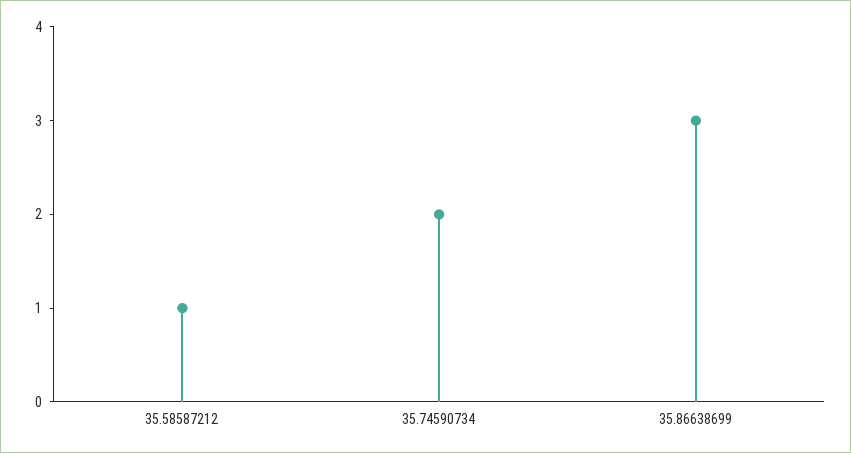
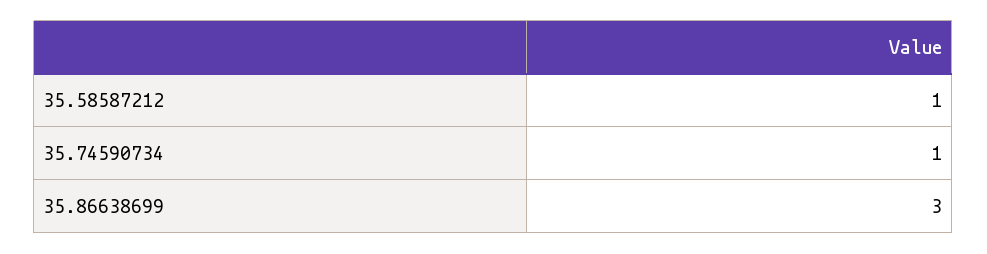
  {
    "35.58587212": 1,
-   "35.74590734": 2,
+   "35.74590734": 1,
    "35.86638699": 3
  }

